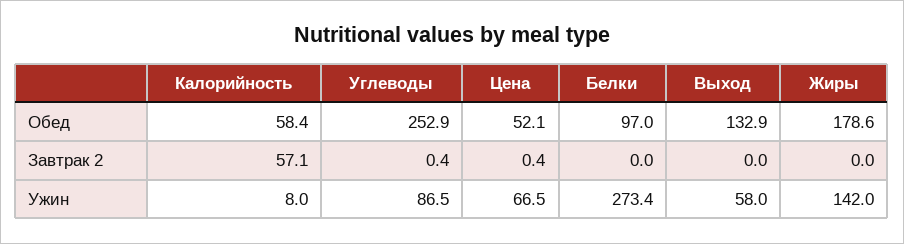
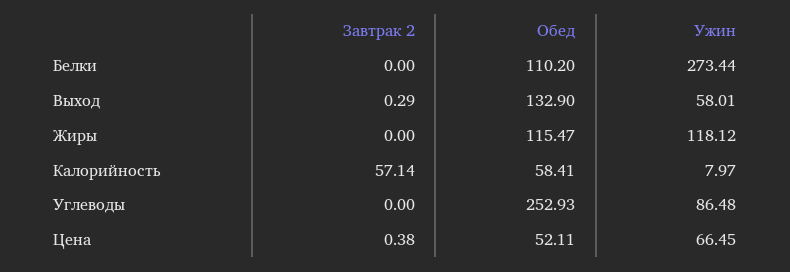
  {
    "Калорийность": {
      "Обед": 58.41,
      "Завтрак 2": 57.14,
      "Ужин": 7.97
    },
    "Углеводы": {
      "Обед": 252.93,
-     "Завтрак 2": 0.4,
+     "Завтрак 2": 0,
      "Ужин": 86.48
    },
    "Цена": {
      "Обед": 52.11,
      "Завтрак 2": 0.38,
      "Ужин": 66.45
    },
    "Белки": {
-     "Обед": 97,
+     "Обед": 110.2,
      "Завтрак 2": 0,
      "Ужин": 273.44
    },
    "Выход": {
      "Обед": 132.9,
-     "Завтрак 2": 0,
+     "Завтрак 2": 0.29,
      "Ужин": 58.01
    },
    "Жиры": {
-     "Обед": 178.6,
+     "Обед": 115.47,
      "Завтрак 2": 0,
-     "Ужин": 142
+     "Ужин": 118.12
    }
  }

